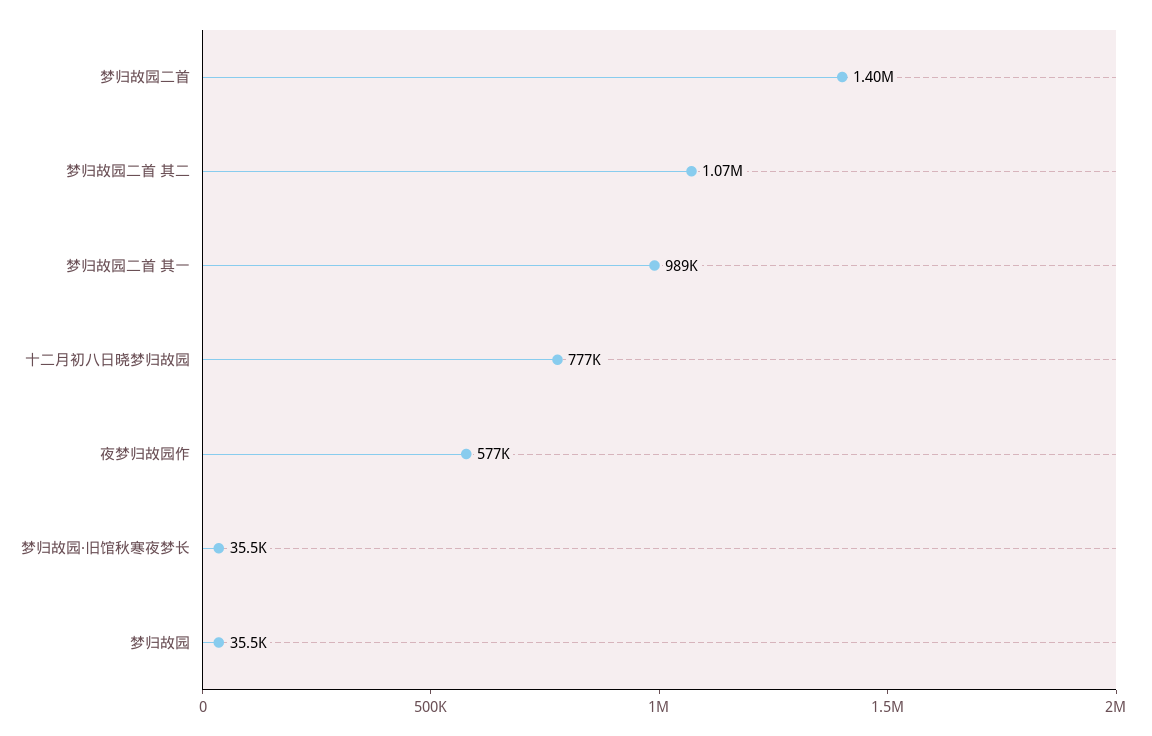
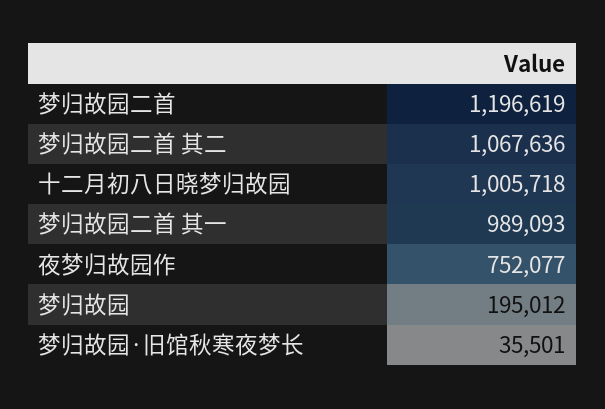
  {
-   "梦归故园二首": 1400000,
+   "梦归故园二首": 1196619,
    "梦归故园二首 其二": 1067636,
    "梦归故园二首 其一": 989093,
-   "十二月初八日晓梦归故园": 777000,
+   "十二月初八日晓梦归故园": 1005718,
-   "夜梦归故园作": 577000,
+   "夜梦归故园作": 752077,
    "梦归故园·旧馆秋寒夜梦长": 35501,
-   "梦归故园": 35500
+   "梦归故园": 195012
  }

